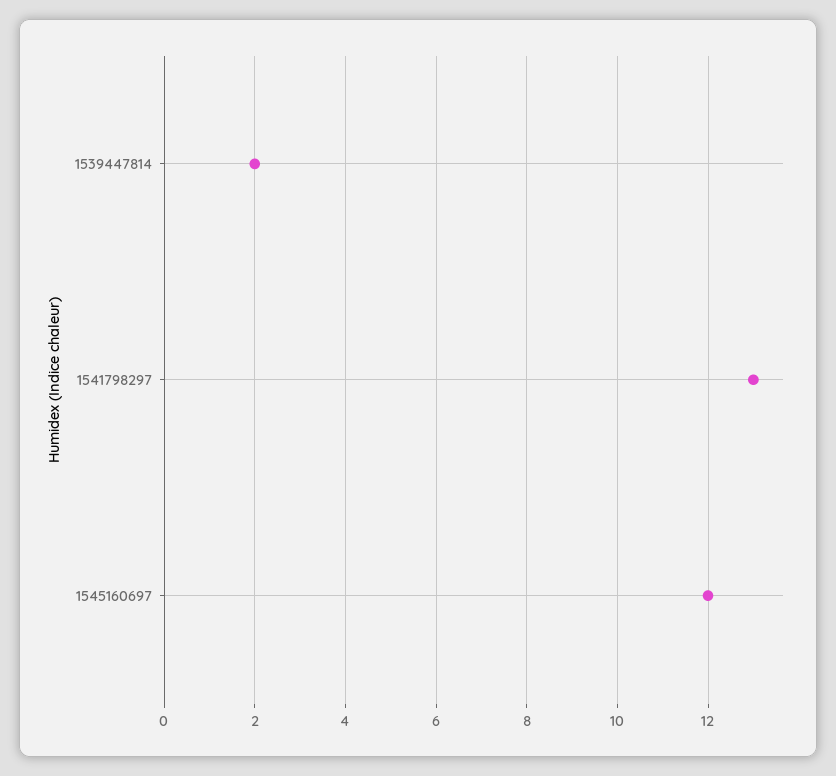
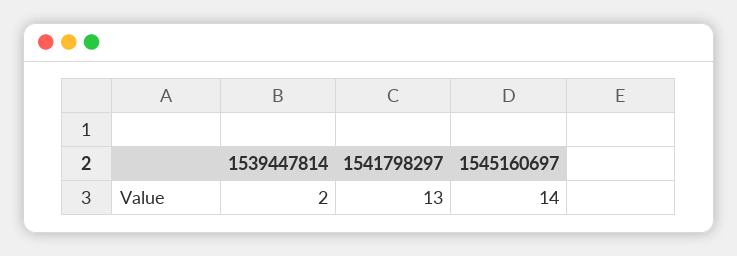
  {
    "1539447814": 2,
    "1541798297": 13,
-   "1545160697": 12
+   "1545160697": 14
  }

